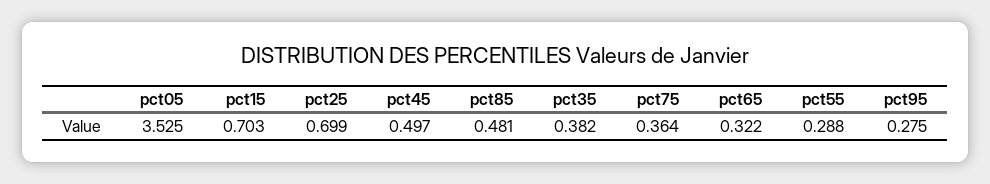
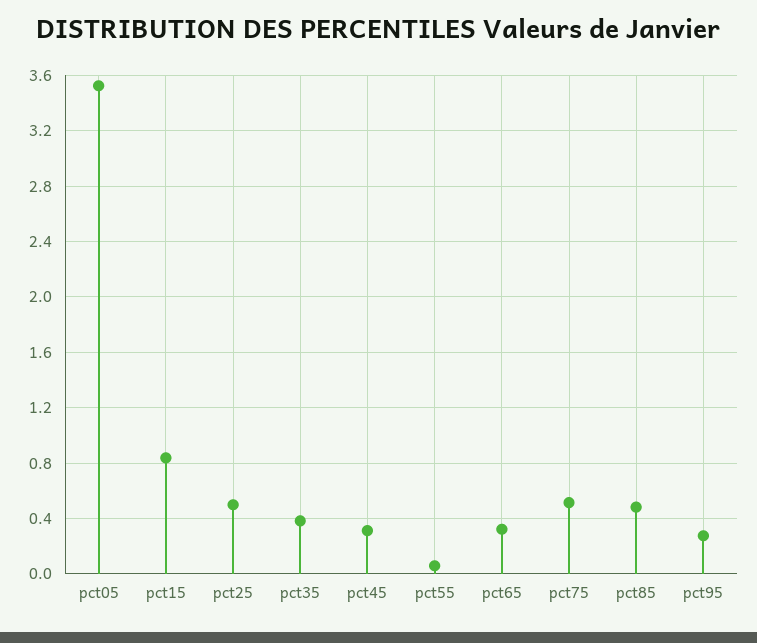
  {
    "pct05": 3.525,
-   "pct15": 0.703,
+   "pct15": 0.85,
-   "pct25": 0.699,
+   "pct25": 0.5,
-   "pct45": 0.497,
+   "pct45": 0.3,
    "pct85": 0.481,
    "pct35": 0.382,
-   "pct75": 0.364,
+   "pct75": 0.5,
    "pct65": 0.322,
-   "pct55": 0.288,
+   "pct55": 0.05,
    "pct95": 0.275
  }

